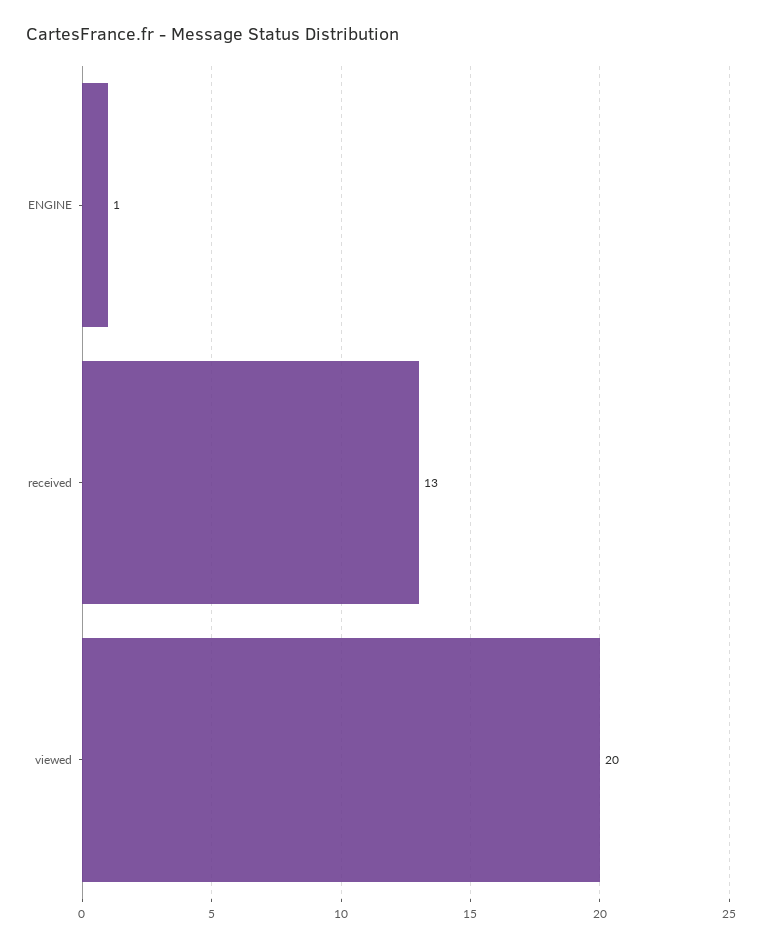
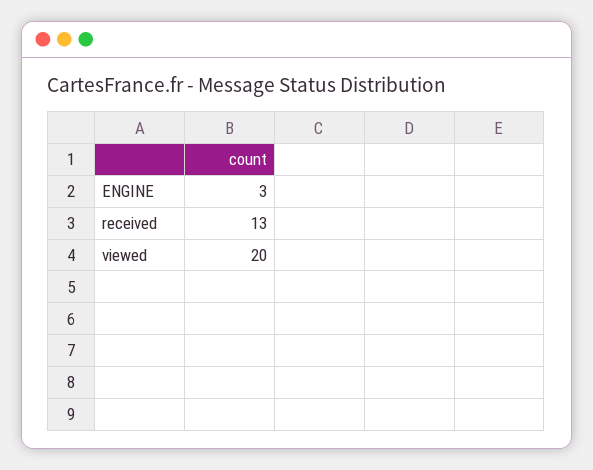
  {
-   "ENGINE": 1,
+   "ENGINE": 3,
    "received": 13,
    "viewed": 20
  }

